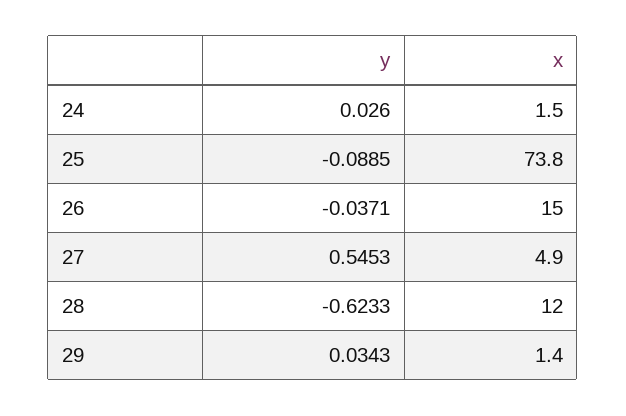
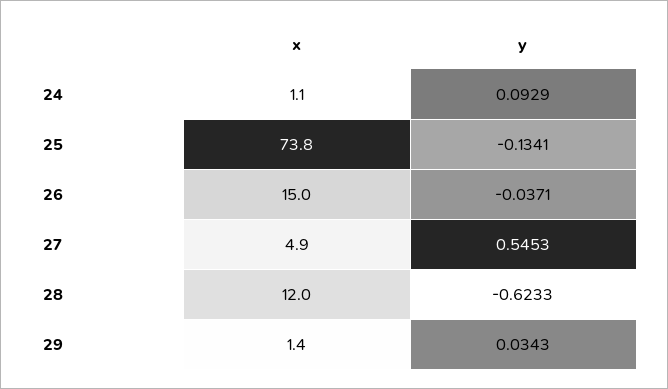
  {
    "y": {
-     "24": 0.026,
+     "24": 0.0929,
-     "25": -0.0885,
+     "25": -0.1341,
      "26": -0.0371,
      "27": 0.5453,
      "28": -0.6233,
      "29": 0.0343
    },
    "x": {
-     "24": 1.5,
+     "24": 1.1,
      "25": 73.8,
      "26": 15,
      "27": 4.9,
      "28": 12,
      "29": 1.4
    }
  }

